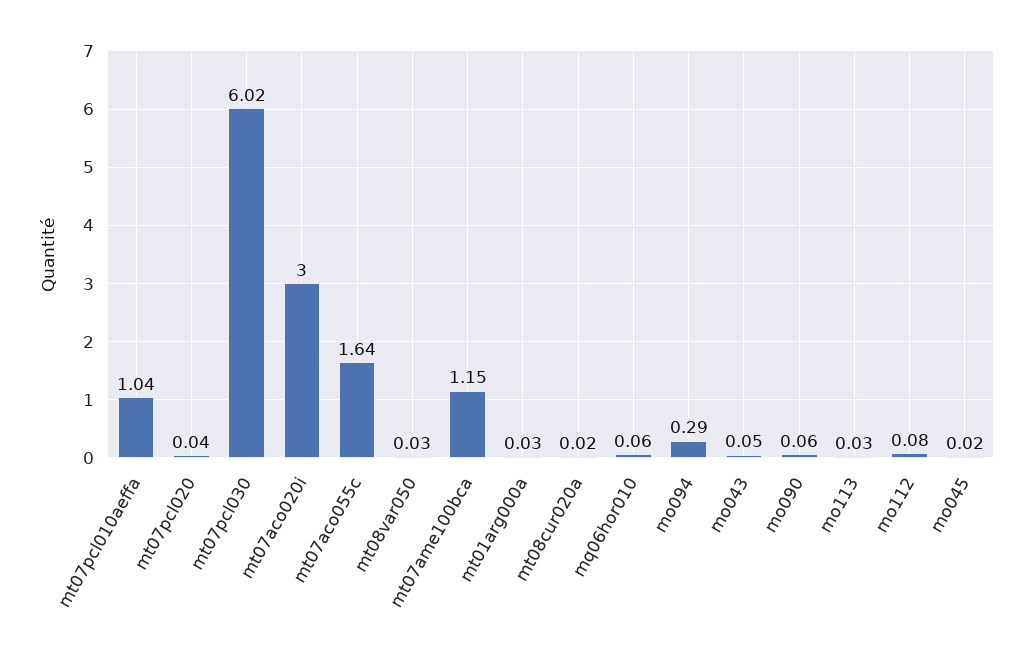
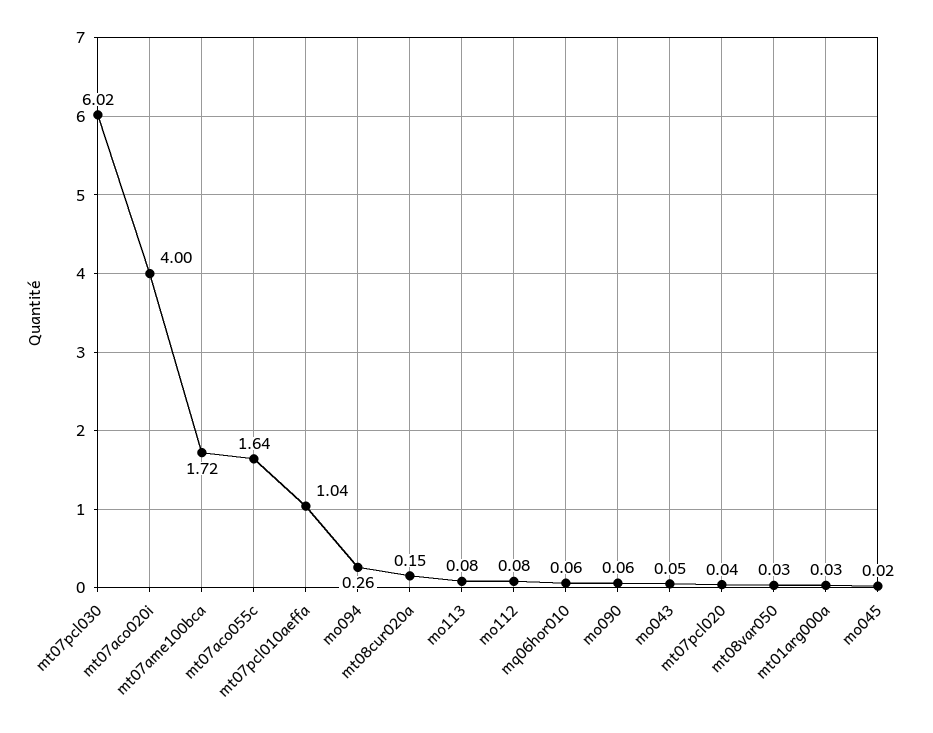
  {
    "mt07pcl010aeffa": 1.04,
    "mt07pcl020": 0.04,
    "mt07pcl030": 6.02,
-   "mt07aco020i": 3,
+   "mt07aco020i": 4,
    "mt07aco055c": 1.64,
    "mt08var050": 0.03,
-   "mt07ame100bca": 1.15,
+   "mt07ame100bca": 1.72,
    "mt01arg000a": 0.03,
-   "mt08cur020a": 0.02,
+   "mt08cur020a": 0.15,
    "mq06hor010": 0.06,
-   "mo094": 0.29,
+   "mo094": 0.26,
    "mo043": 0.05,
    "mo090": 0.06,
-   "mo113": 0.03,
+   "mo113": 0.08,
    "mo112": 0.08,
    "mo045": 0.02
  }

